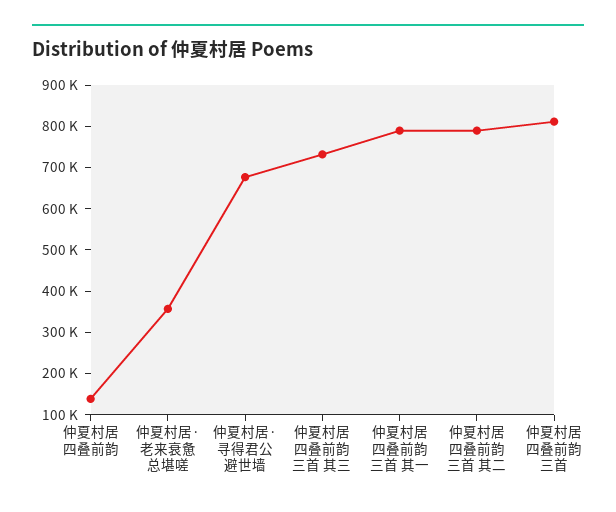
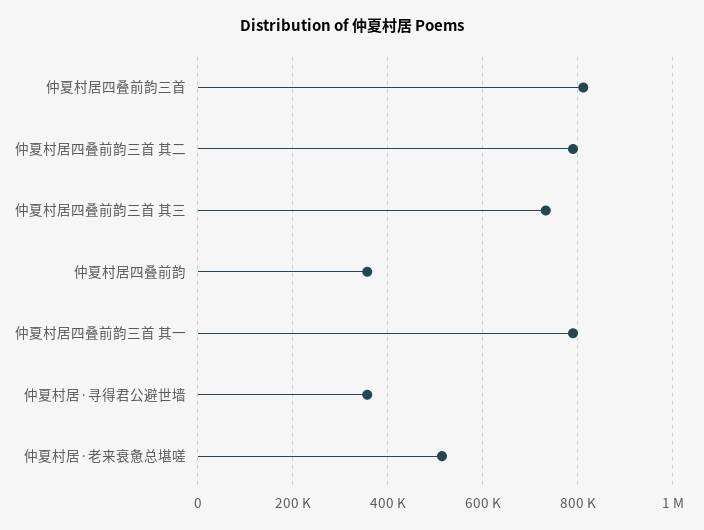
  {
-   "仲夏村居四叠前韵": 140000,
+   "仲夏村居四叠前韵": 360000,
-   "仲夏村居·老来衰惫总堪嗟": 360000,
+   "仲夏村居·老来衰惫总堪嗟": 520000,
-   "仲夏村居·寻得君公避世墙": 680000,
+   "仲夏村居·寻得君公避世墙": 360000,
    "仲夏村居四叠前韵三首 其三": 740000,
    "仲夏村居四叠前韵三首 其一": 780000,
    "仲夏村居四叠前韵三首 其二": 780000,
    "仲夏村居四叠前韵三首": 820000
  }

